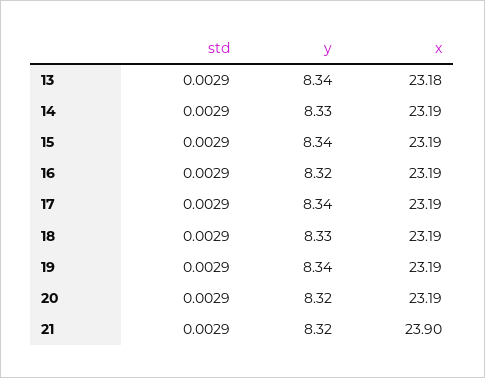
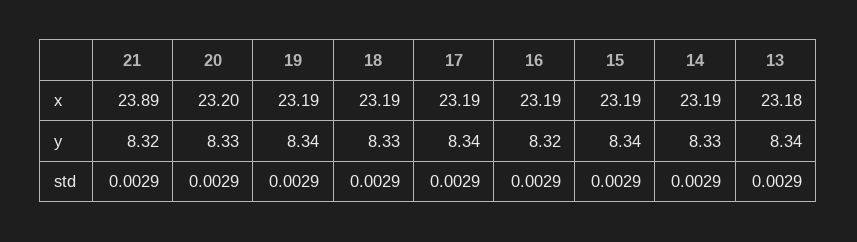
  {
    "std": {
      "13": 0.0029,
      "14": 0.0029,
      "15": 0.0029,
      "16": 0.0029,
      "17": 0.0029,
      "18": 0.0029,
      "19": 0.0029,
      "20": 0.0029,
      "21": 0.0029
    },
    "y": {
      "13": 8.34,
      "14": 8.33,
      "15": 8.34,
      "16": 8.32,
      "17": 8.34,
      "18": 8.33,
      "19": 8.34,
-     "20": 8.32,
+     "20": 8.33,
      "21": 8.32
    },
    "x": {
      "13": 23.18,
      "14": 23.19,
      "15": 23.19,
      "16": 23.19,
      "17": 23.19,
      "18": 23.19,
      "19": 23.19,
-     "20": 23.19,
+     "20": 23.2,
-     "21": 23.9
+     "21": 23.89
    }
  }

